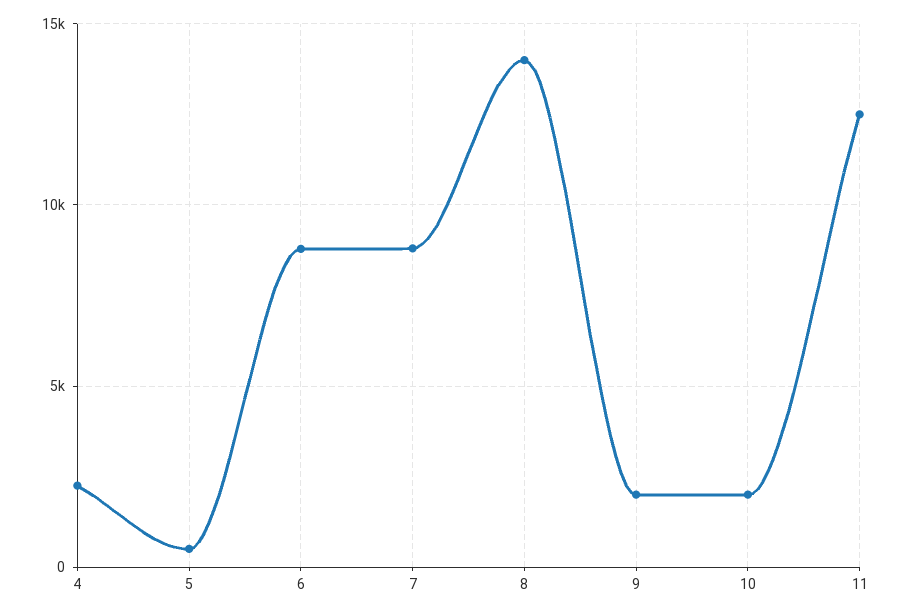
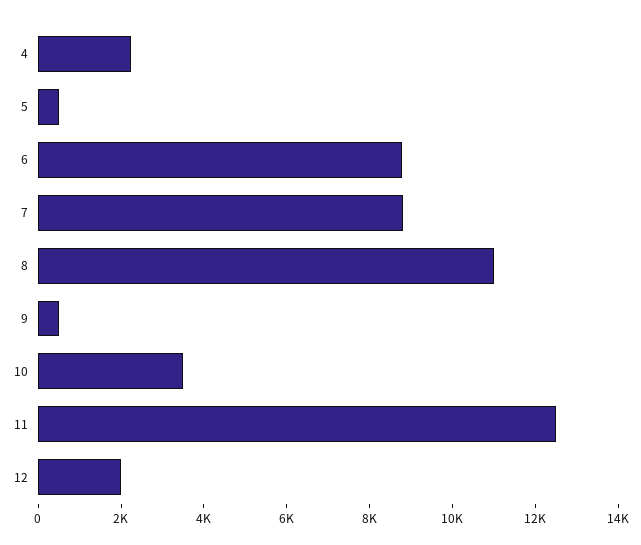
  {
    "4": 2500,
    "5": 500,
    "6": 9000,
    "7": 9000,
-   "8": 14000,
+   "8": 11000,
-   "9": 2000,
+   "9": 500,
-   "10": 2000,
+   "10": 3500,
-   "11": 12500
+   "11": 12500,
+   "12": 2000
  }

